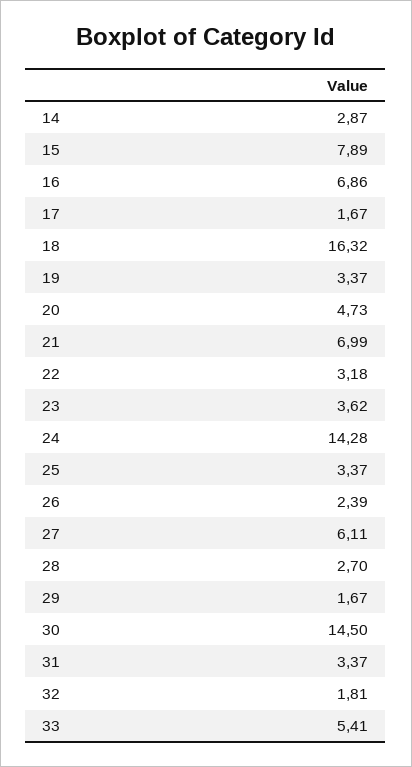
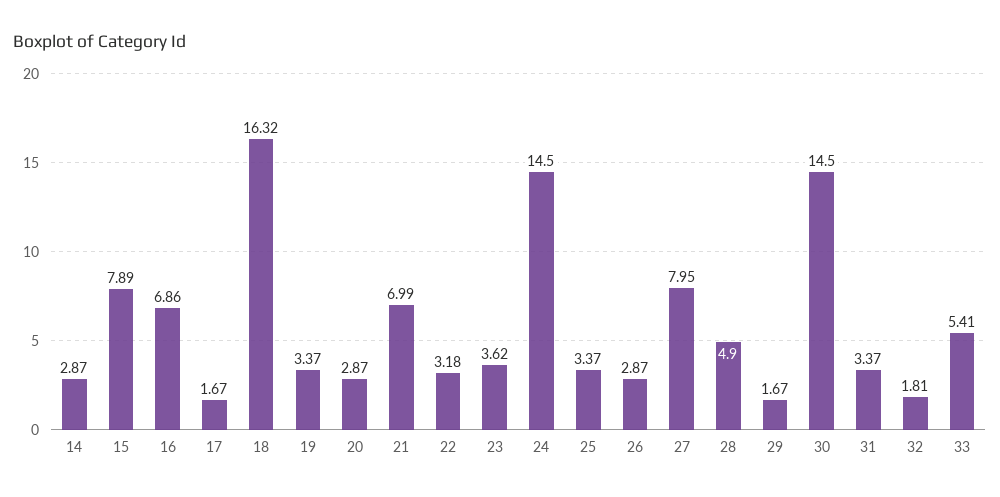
  {
    "14": 2.87,
    "15": 7.89,
    "16": 6.86,
    "17": 1.67,
    "18": 16.32,
    "19": 3.37,
-   "20": 4.73,
+   "20": 2.87,
    "21": 6.99,
    "22": 3.18,
    "23": 3.62,
-   "24": 14.28,
+   "24": 14.5,
    "25": 3.37,
-   "26": 2.39,
+   "26": 2.87,
-   "27": 6.11,
+   "27": 7.95,
-   "28": 2.7,
+   "28": 4.9,
    "29": 1.67,
    "30": 14.5,
    "31": 3.37,
    "32": 1.81,
    "33": 5.41
  }

